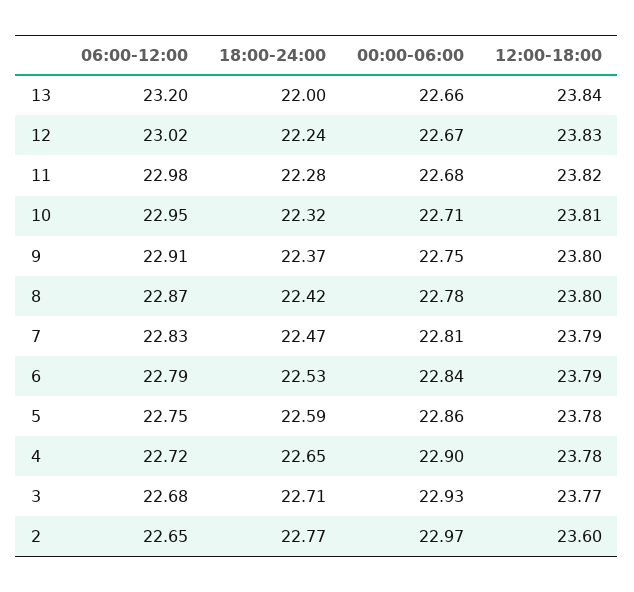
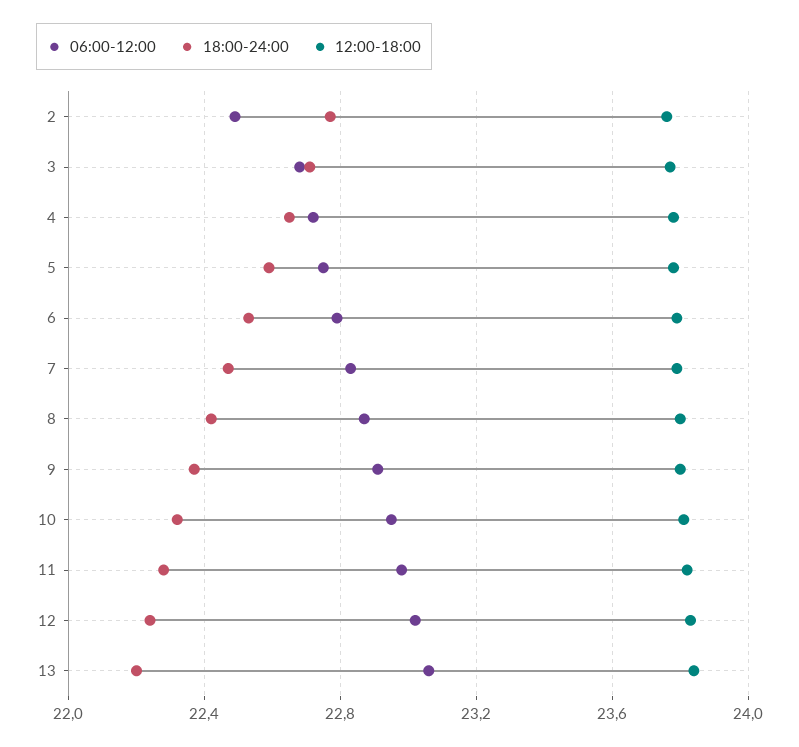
  {
    "06:00-12:00": {
-     "13": 23.2,
+     "13": 23.05,
      "12": 23.02,
      "11": 22.98,
      "10": 22.95,
      "9": 22.91,
      "8": 22.87,
      "7": 22.83,
      "6": 22.79,
      "5": 22.75,
      "4": 22.72,
      "3": 22.68,
-     "2": 22.65
+     "2": 22.5
    },
    "18:00-24:00": {
-     "13": 22,
+     "13": 22.2,
      "12": 22.24,
      "11": 22.28,
      "10": 22.32,
      "9": 22.37,
      "8": 22.42,
      "7": 22.47,
      "6": 22.53,
      "5": 22.59,
      "4": 22.65,
      "3": 22.71,
      "2": 22.77
    },
-   "00:00-06:00": {
-     "13": 22.66,
-     "12": 22.67,
-     "11": 22.68,
-     "10": 22.71,
-     "9": 22.75,
-     "8": 22.78,
-     "7": 22.81,
-     "6": 22.84,
-     "5": 22.86,
-     "4": 22.9,
-     "3": 22.93,
-     "2": 22.97
-   },
    "12:00-18:00": {
      "13": 23.84,
      "12": 23.83,
      "11": 23.82,
      "10": 23.81,
      "9": 23.8,
      "8": 23.8,
      "7": 23.79,
      "6": 23.79,
      "5": 23.78,
      "4": 23.78,
      "3": 23.77,
-     "2": 23.6
+     "2": 23.75
    }
  }

